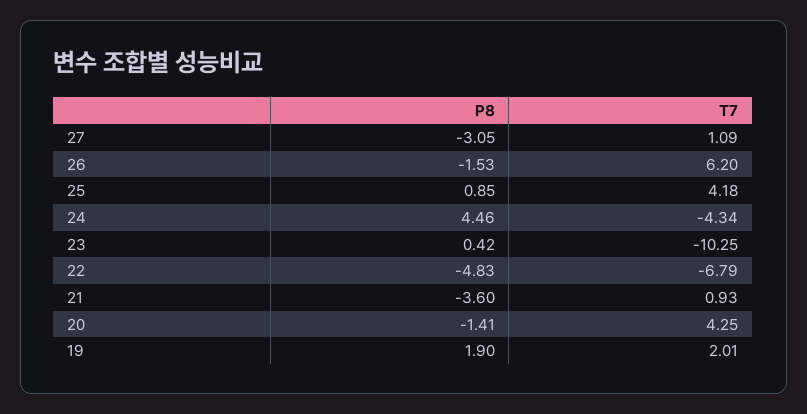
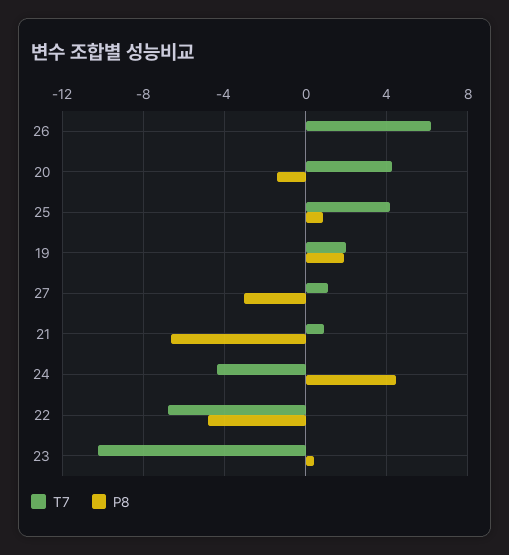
  {
    "P8": {
      "27": -3.05,
-     "26": -1.53,
+     "26": 0,
      "25": 0.85,
      "24": 4.46,
      "23": 0.42,
      "22": -4.83,
-     "21": -3.6,
+     "21": -6.5,
      "20": -1.41,
      "19": 1.9
    },
    "T7": {
      "27": 1.09,
      "26": 6.2,
      "25": 4.18,
      "24": -4.34,
      "23": -10.25,
      "22": -6.79,
      "21": 0.93,
      "20": 4.25,
      "19": 2.01
    }
  }

